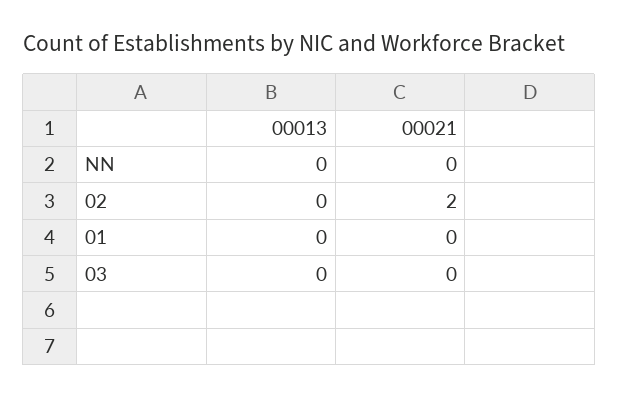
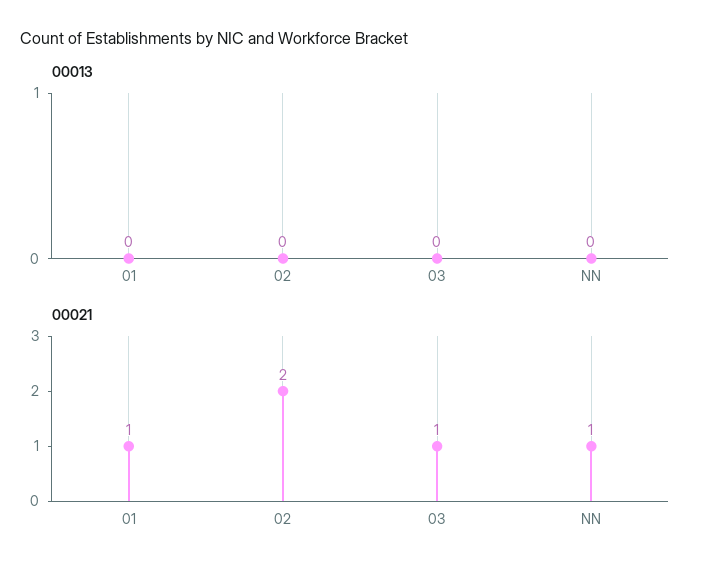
  {
    "00013": {
      "NN": 0,
      "02": 0,
      "01": 0,
      "03": 0
    },
    "00021": {
-     "NN": 0,
+     "NN": 1,
      "02": 2,
-     "01": 0,
+     "01": 1,
-     "03": 0
+     "03": 1
    }
  }

